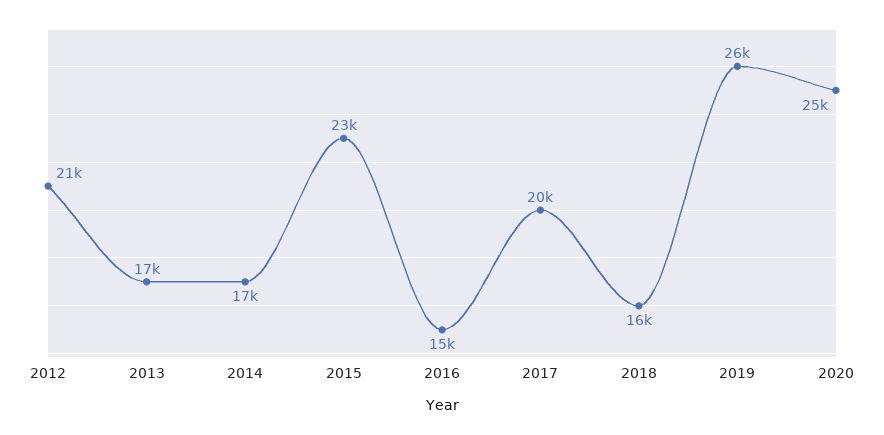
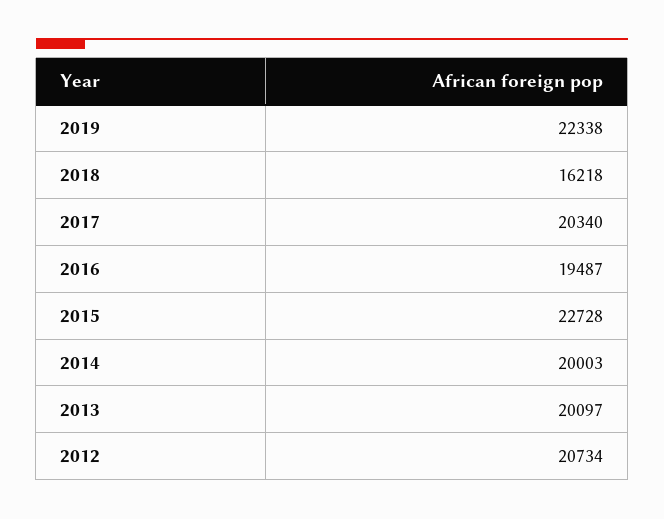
  {
    "2012": 20734,
-   "2013": 17000,
+   "2013": 20097,
-   "2014": 17000,
+   "2014": 20003,
    "2015": 22728,
-   "2016": 15000,
+   "2016": 19487,
    "2017": 20340,
    "2018": 16218,
-   "2019": 26000,
+   "2019": 22338
-   "2020": 25000
  }

